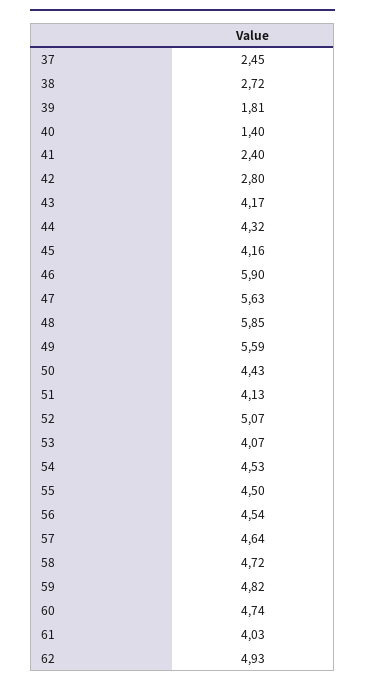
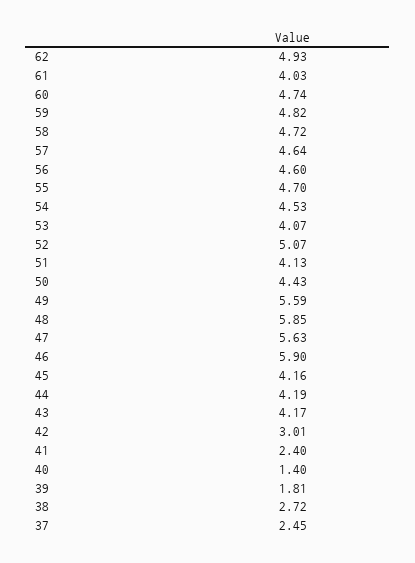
  {
    "37": 2.45,
    "38": 2.72,
    "39": 1.81,
    "40": 1.4,
    "41": 2.4,
-   "42": 2.8,
+   "42": 3.01,
    "43": 4.17,
-   "44": 4.32,
+   "44": 4.19,
    "45": 4.16,
    "46": 5.9,
    "47": 5.63,
    "48": 5.85,
    "49": 5.59,
    "50": 4.43,
    "51": 4.13,
    "52": 5.07,
    "53": 4.07,
    "54": 4.53,
-   "55": 4.5,
+   "55": 4.7,
-   "56": 4.54,
+   "56": 4.6,
    "57": 4.64,
    "58": 4.72,
    "59": 4.82,
    "60": 4.74,
    "61": 4.03,
    "62": 4.93
  }

